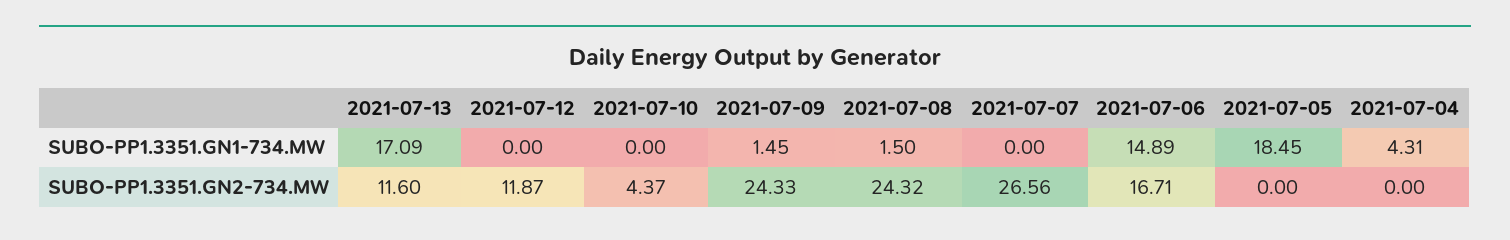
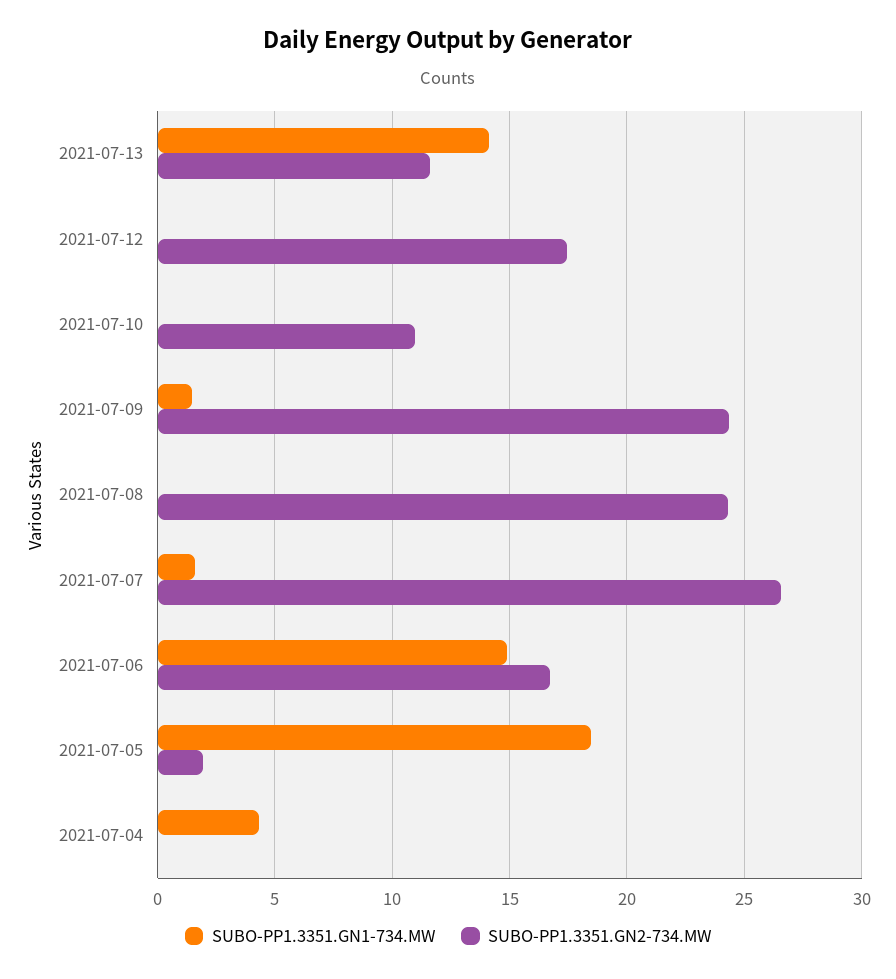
  {
    "SUBO-PP1.3351.GN1-734.MW": {
-     "2021-07-13": 17.09,
+     "2021-07-13": 14,
      "2021-07-12": 0,
      "2021-07-10": 0,
      "2021-07-09": 1.45,
-     "2021-07-08": 1.5,
+     "2021-07-08": 0,
-     "2021-07-07": 0,
+     "2021-07-07": 1.5,
      "2021-07-06": 14.89,
      "2021-07-05": 18.45,
      "2021-07-04": 4.31
    },
    "SUBO-PP1.3351.GN2-734.MW": {
      "2021-07-13": 11.6,
-     "2021-07-12": 11.87,
+     "2021-07-12": 17.5,
-     "2021-07-10": 4.37,
+     "2021-07-10": 11,
      "2021-07-09": 24.33,
      "2021-07-08": 24.32,
      "2021-07-07": 26.56,
      "2021-07-06": 16.71,
-     "2021-07-05": 0,
+     "2021-07-05": 2,
      "2021-07-04": 0
    }
  }

